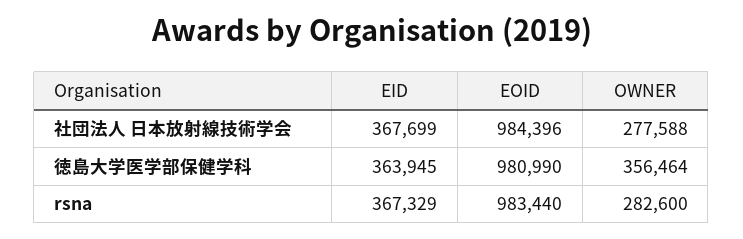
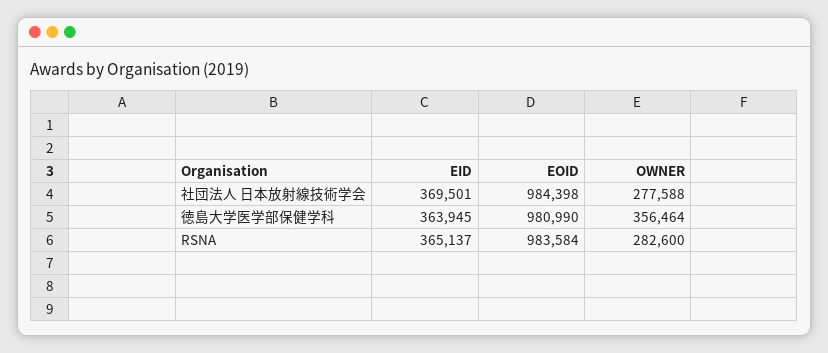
  {
    "EID": {
-     "社団法人 日本放射線技術学会": 367699,
+     "社団法人 日本放射線技術学会": 369501,
      "徳島大学医学部保健学科": 363945,
-     "rsna": 367329
+     "rsna": 365137
    },
    "EOID": {
-     "社団法人 日本放射線技術学会": 984396,
+     "社団法人 日本放射線技術学会": 984398,
      "徳島大学医学部保健学科": 980990,
-     "rsna": 983440
+     "rsna": 983584
    },
    "OWNER": {
      "社団法人 日本放射線技術学会": 277588,
      "徳島大学医学部保健学科": 356464,
      "rsna": 282600
    }
  }

